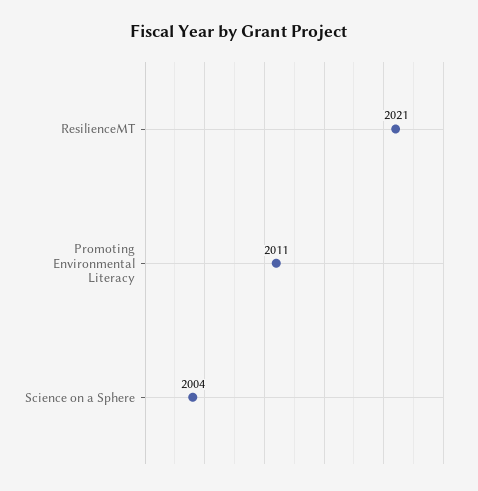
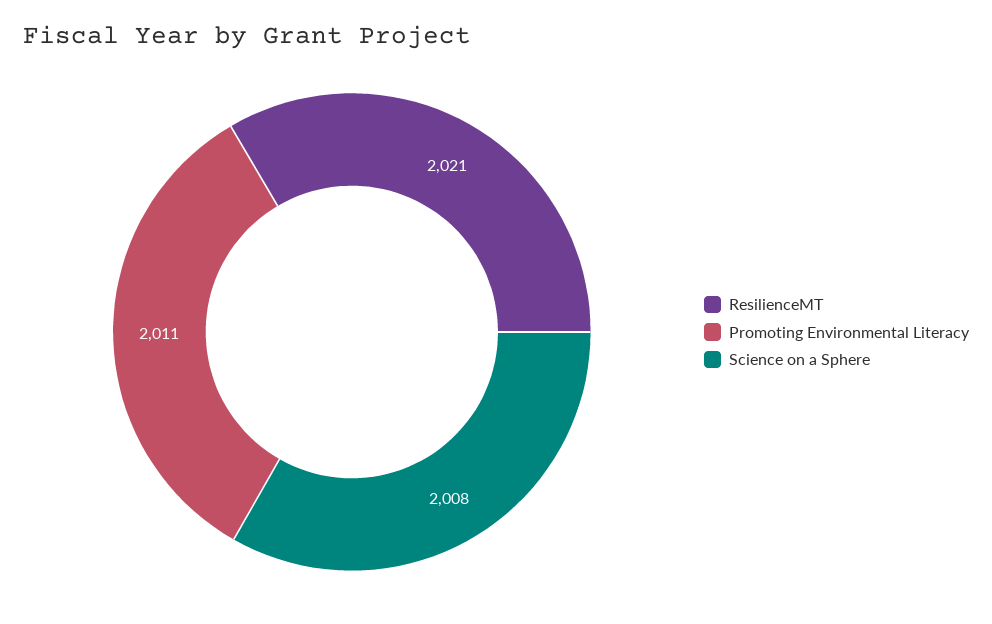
  {
    "ResilienceMT": 2021,
    "Promoting Environmental Literacy": 2011,
-   "Science on a Sphere": 2004
+   "Science on a Sphere": 2008
  }

